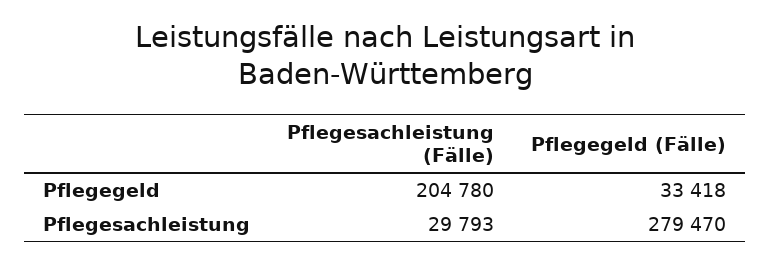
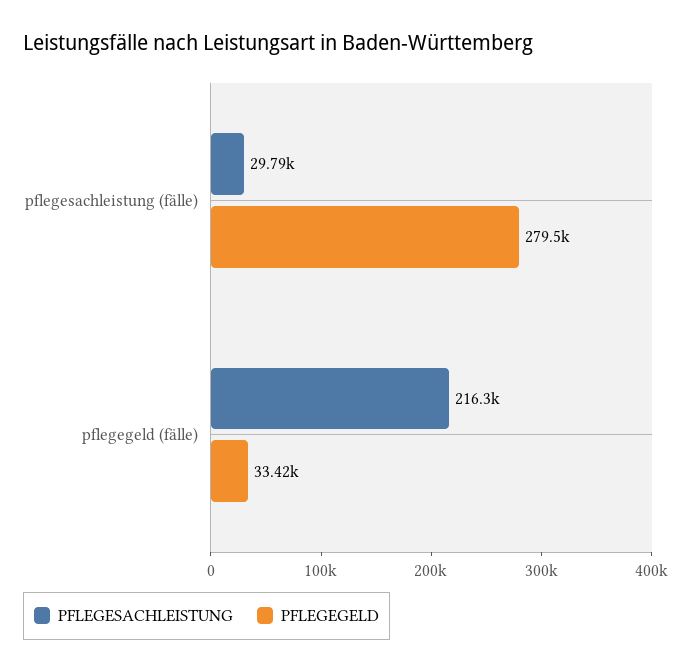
  {
    "Pflegegeld": {
-     "Pflegesachleistung (Fälle)": 204780,
+     "Pflegesachleistung (Fälle)": 279500,
      "Pflegegeld (Fälle)": 33418
    },
    "Pflegesachleistung": {
      "Pflegesachleistung (Fälle)": 29793,
-     "Pflegegeld (Fälle)": 279470
+     "Pflegegeld (Fälle)": 216300
    }
  }

